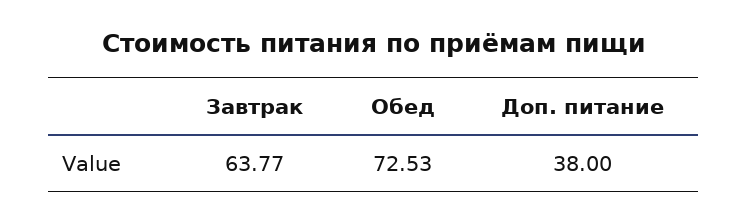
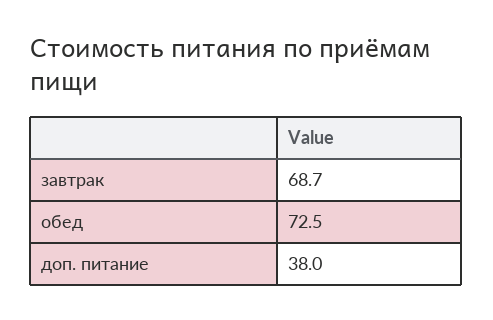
  {
-   "Завтрак": 63.77,
+   "Завтрак": 68.7,
    "Обед": 72.53,
    "Доп. питание": 38
  }

